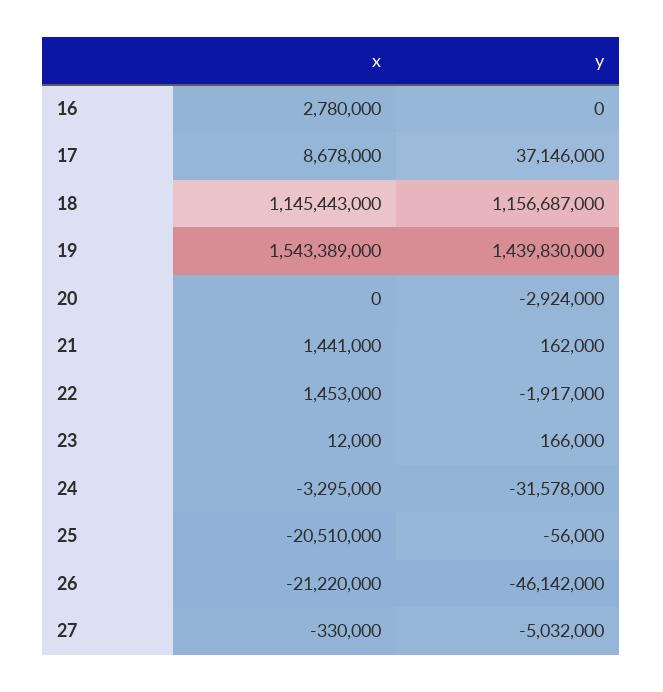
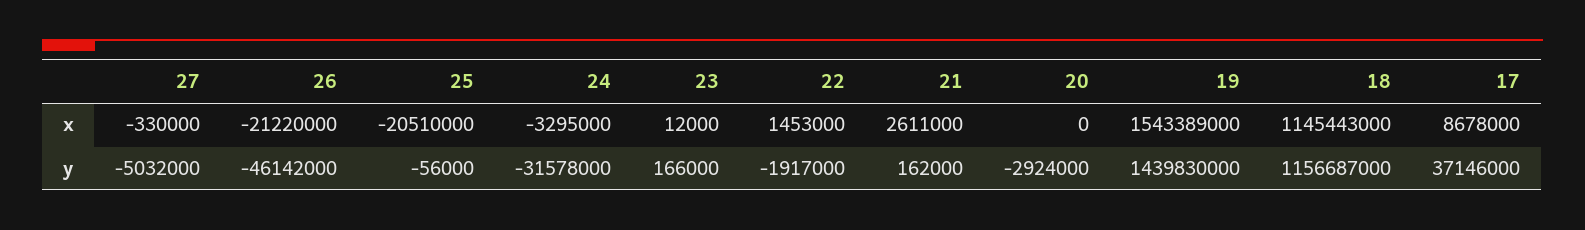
  {
    "x": {
-     "16": 2780000,
      "17": 8678000,
      "18": 1145443000,
      "19": 1543389000,
      "20": 0,
-     "21": 1441000,
+     "21": 2611000,
      "22": 1453000,
      "23": 12000,
      "24": -3295000,
      "25": -20510000,
      "26": -21220000,
      "27": -330000
    },
    "y": {
-     "16": 0,
      "17": 37146000,
      "18": 1156687000,
      "19": 1439830000,
      "20": -2924000,
      "21": 162000,
      "22": -1917000,
      "23": 166000,
      "24": -31578000,
      "25": -56000,
      "26": -46142000,
      "27": -5032000
    }
  }

